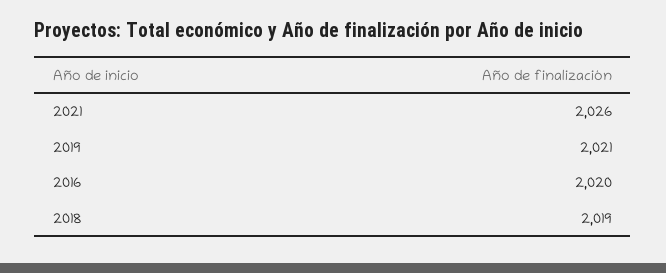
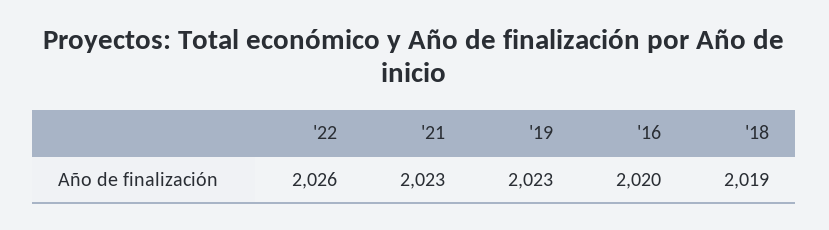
  {
-   "2021": 2026,
+   "2021": 2023,
-   "2019": 2021,
+   "2019": 2023,
    "2016": 2020,
-   "2018": 2019
+   "2018": 2019,
+   "'22": 2026
  }

